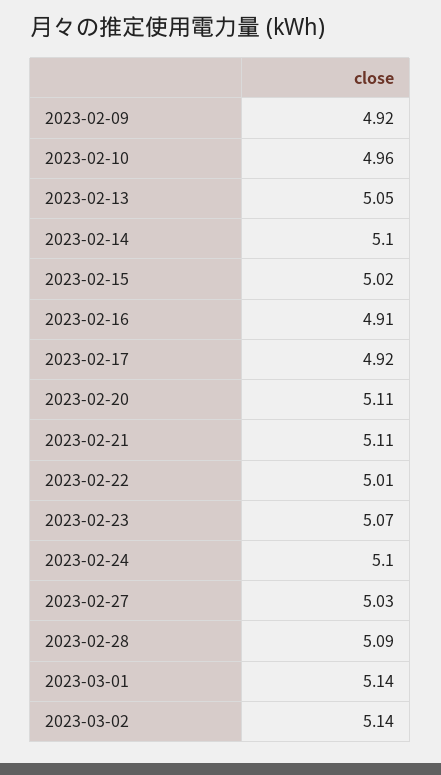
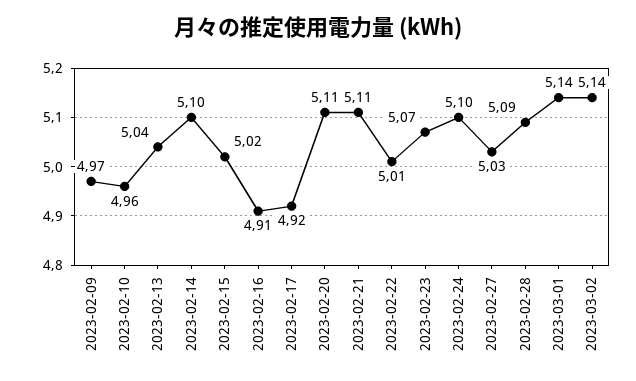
  {
-   "2023-02-09": 4.92,
+   "2023-02-09": 4.97,
    "2023-02-10": 4.96,
-   "2023-02-13": 5.05,
+   "2023-02-13": 5.04,
    "2023-02-14": 5.1,
    "2023-02-15": 5.02,
    "2023-02-16": 4.91,
    "2023-02-17": 4.92,
    "2023-02-20": 5.11,
    "2023-02-21": 5.11,
    "2023-02-22": 5.01,
    "2023-02-23": 5.07,
    "2023-02-24": 5.1,
    "2023-02-27": 5.03,
    "2023-02-28": 5.09,
    "2023-03-01": 5.14,
    "2023-03-02": 5.14
  }

